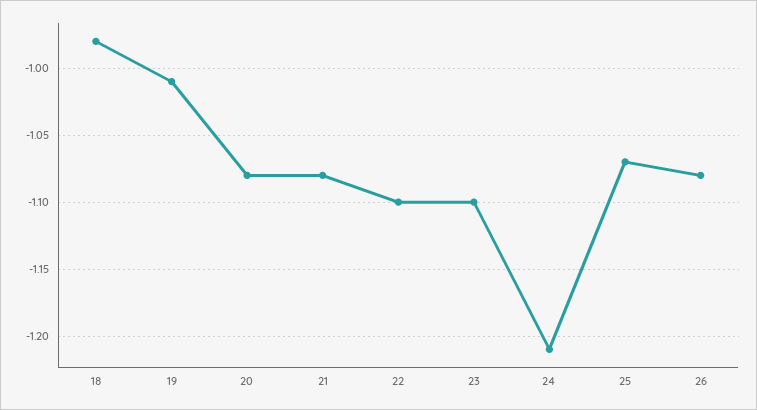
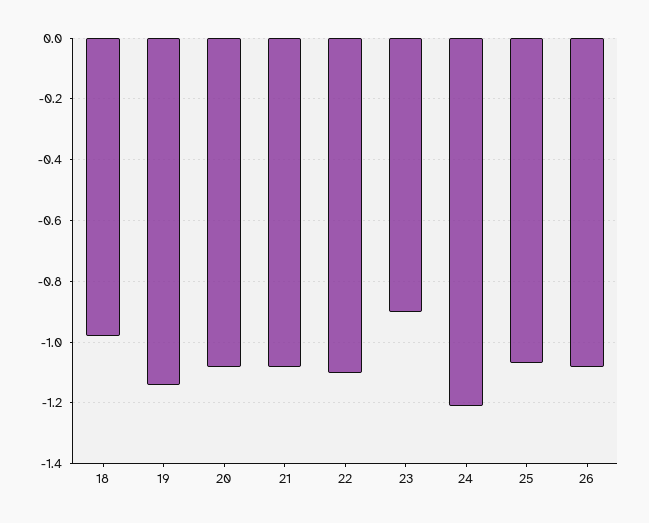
  {
    "18": -0.98,
-   "19": -1.01,
+   "19": -1.15,
    "20": -1.08,
    "21": -1.08,
    "22": -1.1,
-   "23": -1.1,
+   "23": -0.9,
    "24": -1.21,
    "25": -1.07,
    "26": -1.08
  }

